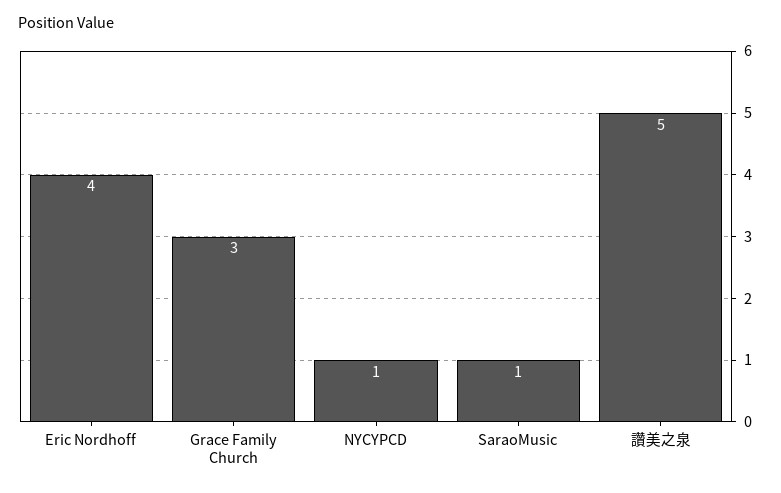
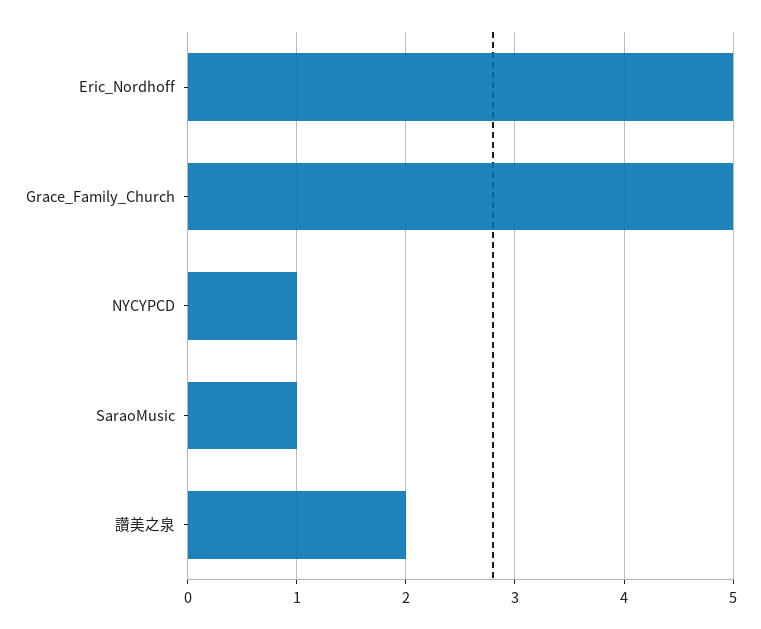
  {
-   "Eric Nordhoff": 4,
+   "Eric Nordhoff": 5,
-   "Grace Family Church": 3,
+   "Grace Family Church": 5,
    "NYCYPCD": 1,
    "SaraoMusic": 1,
-   "讚美之泉": 5
+   "讚美之泉": 2
  }

